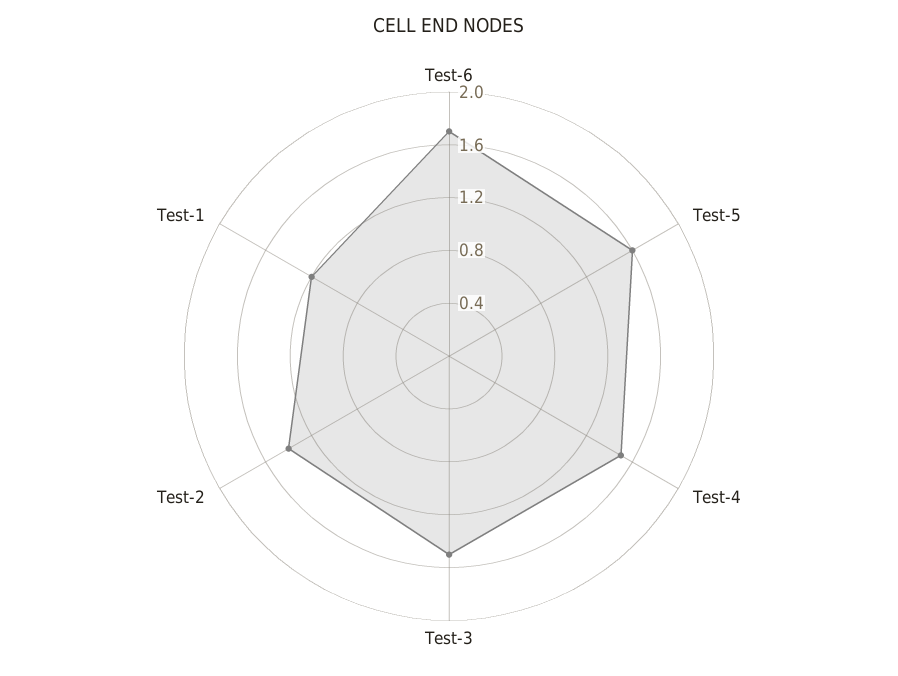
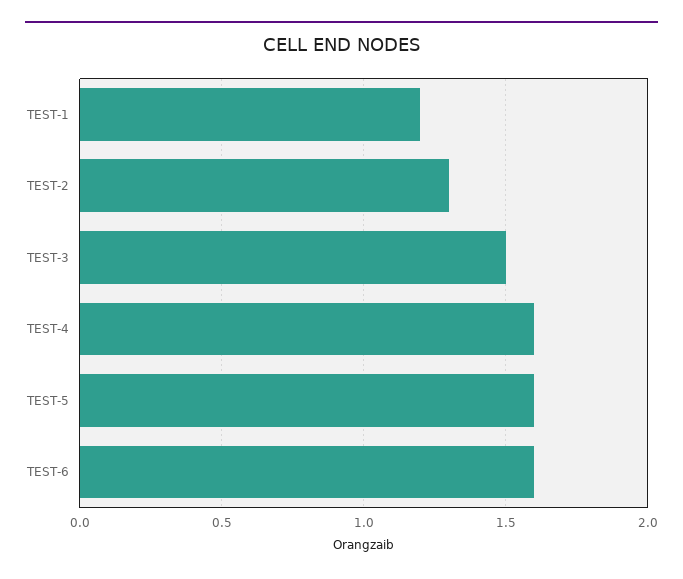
  {
-   "Test-6": 1.7,
+   "Test-6": 1.6,
    "Test-5": 1.6,
-   "Test-4": 1.5,
+   "Test-4": 1.6,
    "Test-3": 1.5,
-   "Test-2": 1.4,
+   "Test-2": 1.3,
    "Test-1": 1.2
  }

